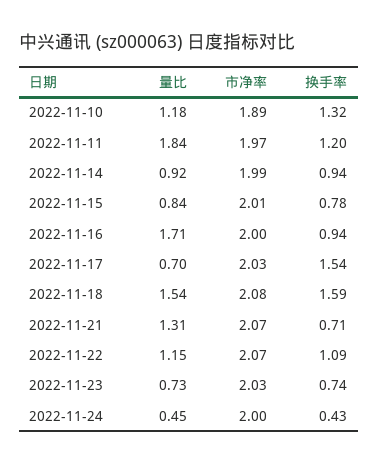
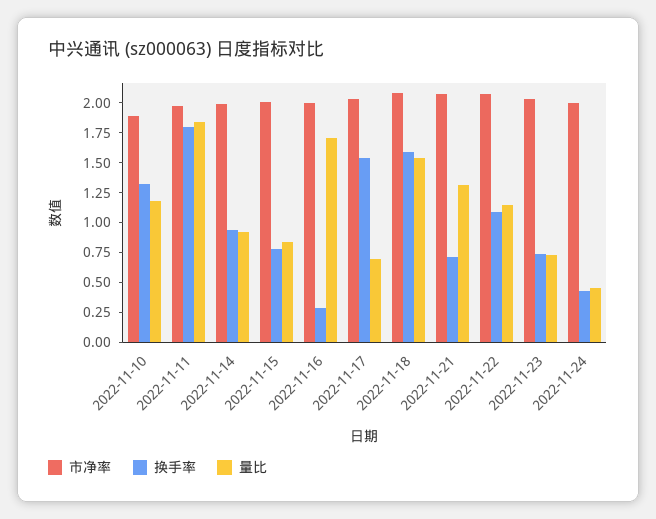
  {
    "量比": {
      "2022-11-10": 1.18,
      "2022-11-11": 1.84,
      "2022-11-14": 0.92,
      "2022-11-15": 0.84,
      "2022-11-16": 1.71,
      "2022-11-17": 0.7,
      "2022-11-18": 1.54,
      "2022-11-21": 1.31,
      "2022-11-22": 1.15,
      "2022-11-23": 0.73,
      "2022-11-24": 0.45
    },
    "市净率": {
      "2022-11-10": 1.89,
      "2022-11-11": 1.97,
      "2022-11-14": 1.99,
      "2022-11-15": 2.01,
      "2022-11-16": 2,
      "2022-11-17": 2.03,
      "2022-11-18": 2.08,
      "2022-11-21": 2.07,
      "2022-11-22": 2.07,
      "2022-11-23": 2.03,
      "2022-11-24": 2
    },
    "换手率": {
      "2022-11-10": 1.32,
-     "2022-11-11": 1.2,
+     "2022-11-11": 1.75,
      "2022-11-14": 0.94,
      "2022-11-15": 0.78,
-     "2022-11-16": 0.94,
+     "2022-11-16": 0.25,
      "2022-11-17": 1.54,
      "2022-11-18": 1.59,
      "2022-11-21": 0.71,
      "2022-11-22": 1.09,
      "2022-11-23": 0.74,
      "2022-11-24": 0.43
    }
  }

